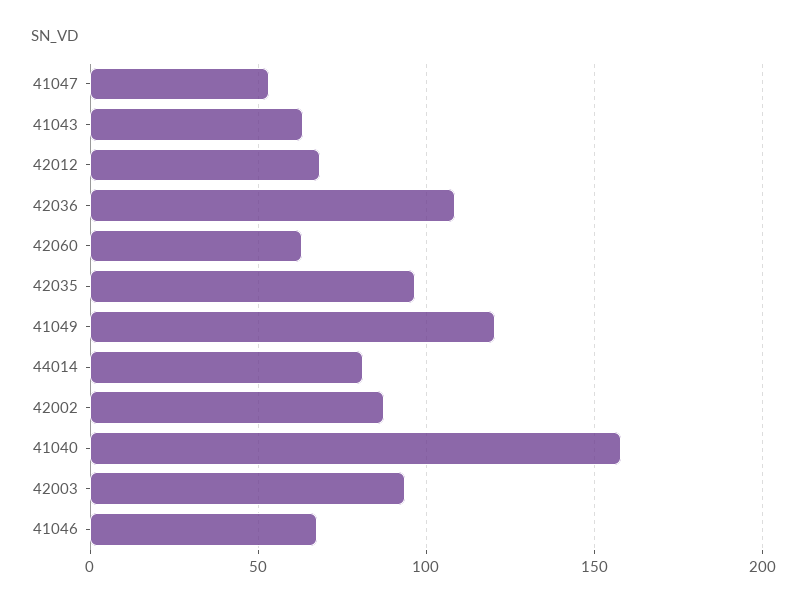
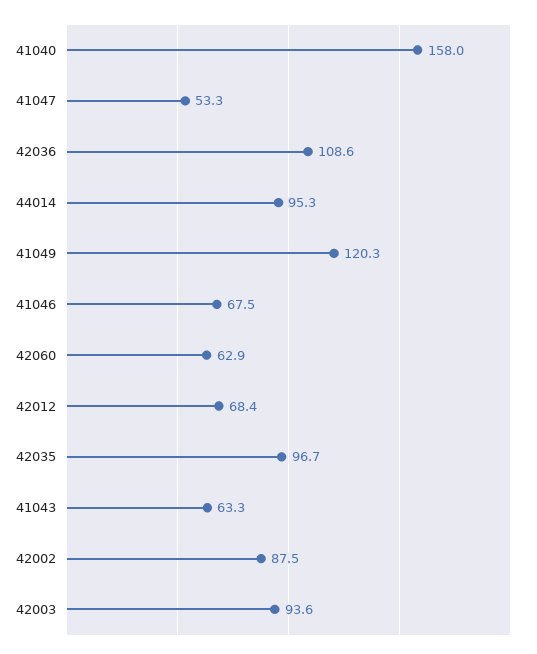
  {
    "41047": 53.3,
    "41043": 63.3,
    "42012": 68.4,
    "42036": 108.6,
    "42060": 62.9,
    "42035": 96.7,
    "41049": 120.3,
-   "44014": 80,
+   "44014": 95.3,
    "42002": 87.5,
    "41040": 158,
    "42003": 93.6,
    "41046": 67.5
  }

